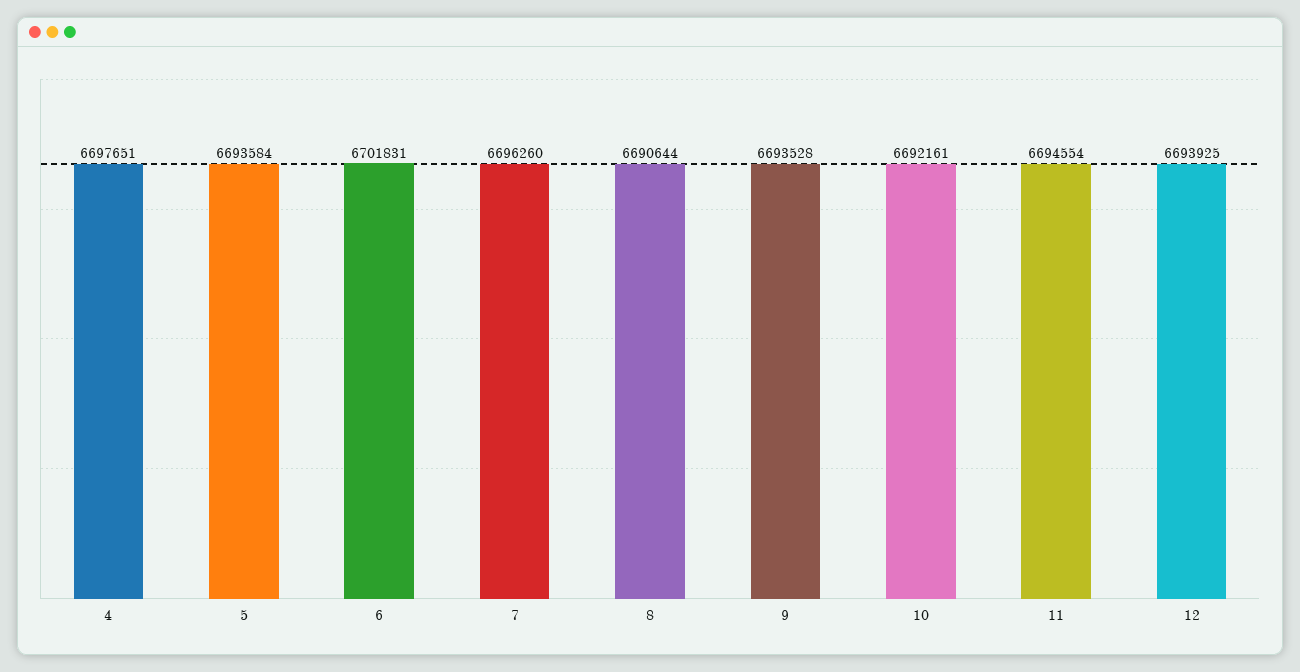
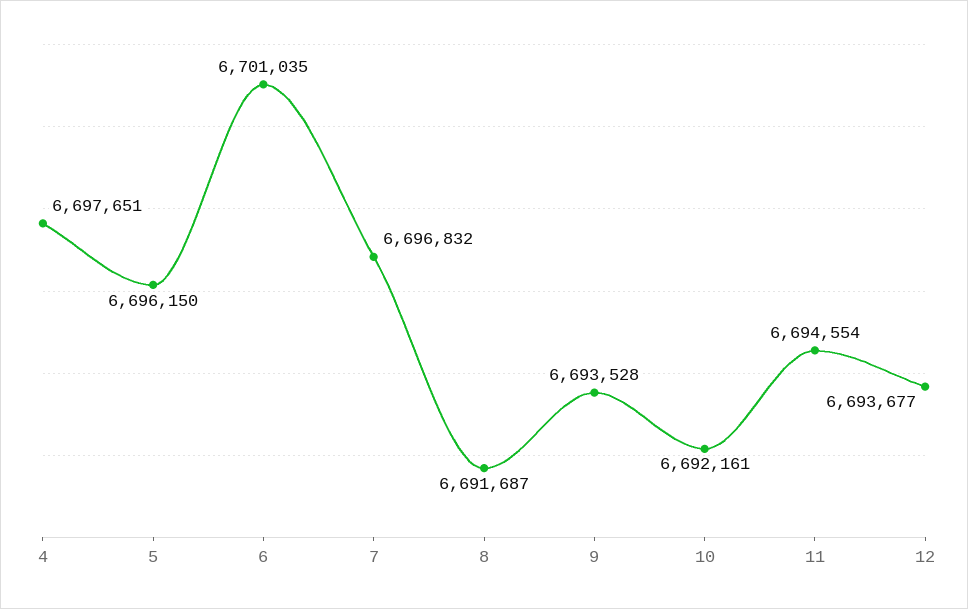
  {
    "4": 6697651,
-   "5": 6693584,
+   "5": 6696150,
-   "6": 6701831,
+   "6": 6701035,
-   "7": 6696260,
+   "7": 6696832,
-   "8": 6690644,
+   "8": 6691687,
    "9": 6693528,
    "10": 6692161,
    "11": 6694554,
-   "12": 6693925
+   "12": 6693677
  }

